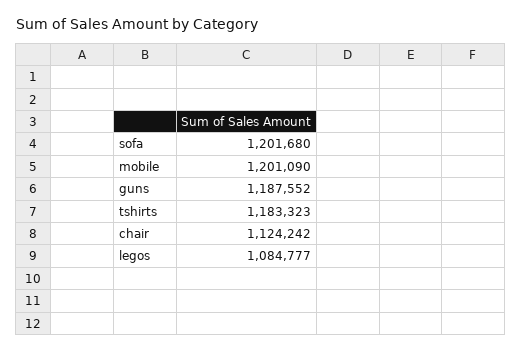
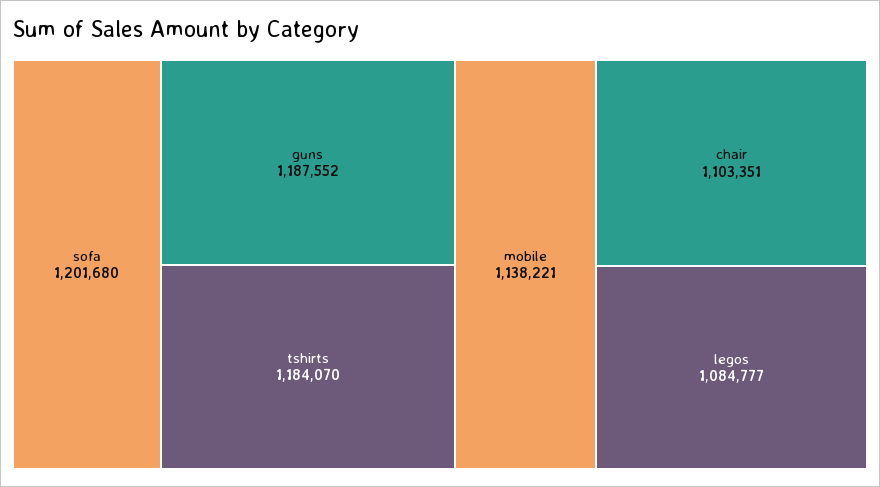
  {
    "sofa": 1201680,
-   "mobile": 1201090,
+   "mobile": 1138221,
    "guns": 1187552,
-   "tshirts": 1183323,
+   "tshirts": 1184070,
-   "chair": 1124242,
+   "chair": 1103351,
    "legos": 1084777
  }

